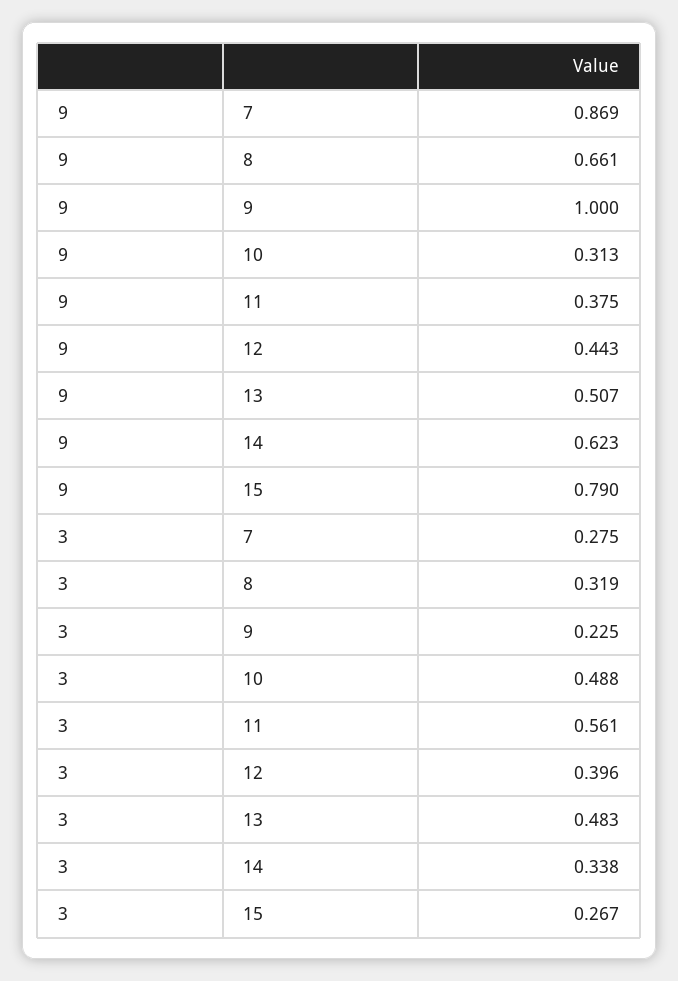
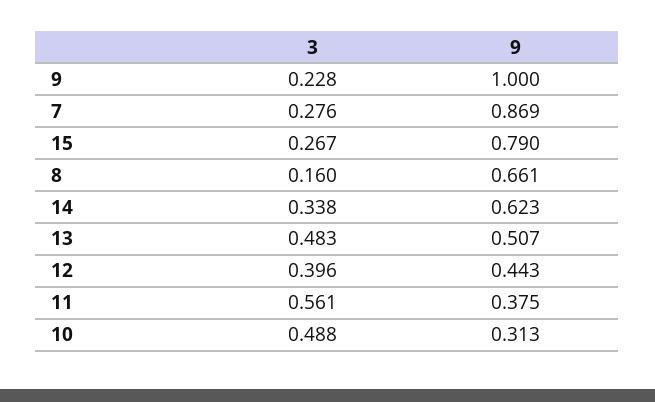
  {
    "9": {
      "7": 0.869,
      "8": 0.661,
      "9": 1,
      "10": 0.313,
      "11": 0.375,
      "12": 0.443,
      "13": 0.507,
      "14": 0.623,
      "15": 0.79
    },
    "3": {
-     "7": 0.275,
+     "7": 0.276,
-     "8": 0.319,
+     "8": 0.16,
-     "9": 0.225,
+     "9": 0.228,
      "10": 0.488,
      "11": 0.561,
      "12": 0.396,
      "13": 0.483,
      "14": 0.338,
      "15": 0.267
    }
  }

